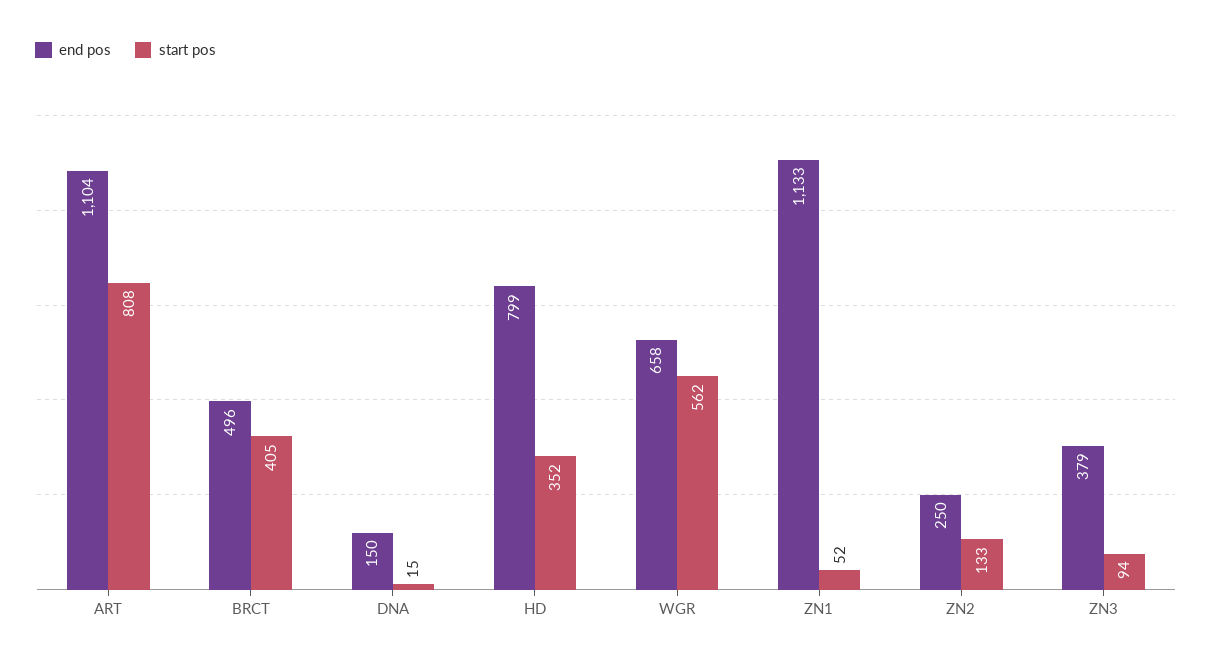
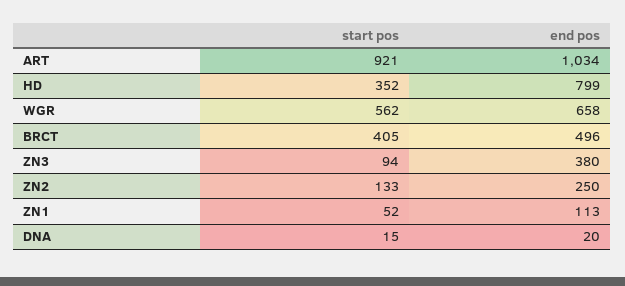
  {
    "end pos": {
-     "ART": 1104,
+     "ART": 1034,
      "BRCT": 496,
-     "DNA": 150,
+     "DNA": 20,
      "HD": 799,
      "WGR": 658,
-     "ZN1": 1133,
+     "ZN1": 113,
      "ZN2": 250,
-     "ZN3": 379
+     "ZN3": 380
    },
    "start pos": {
-     "ART": 808,
+     "ART": 921,
      "BRCT": 405,
      "DNA": 15,
      "HD": 352,
      "WGR": 562,
      "ZN1": 52,
      "ZN2": 133,
      "ZN3": 94
    }
  }

